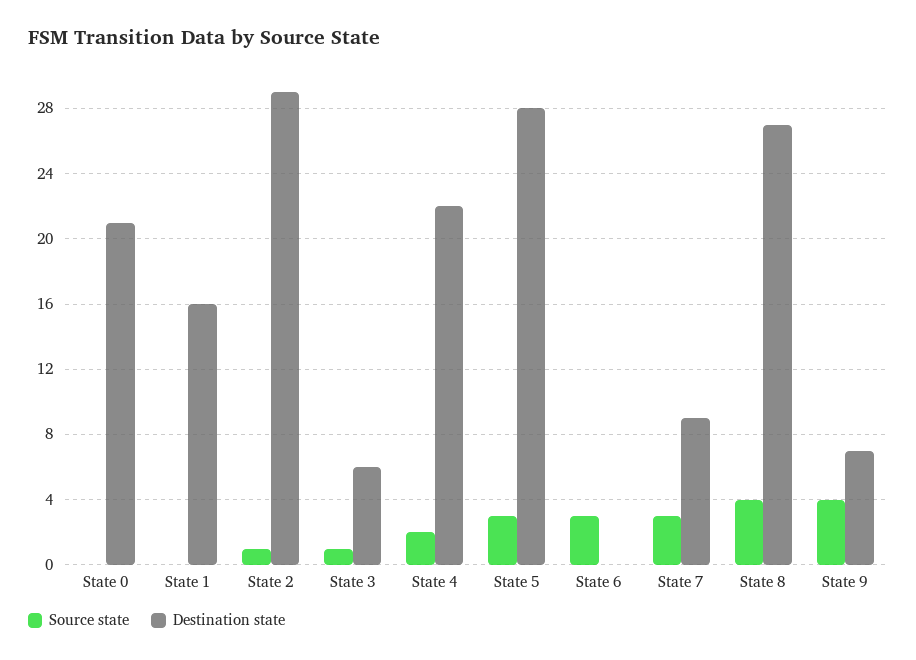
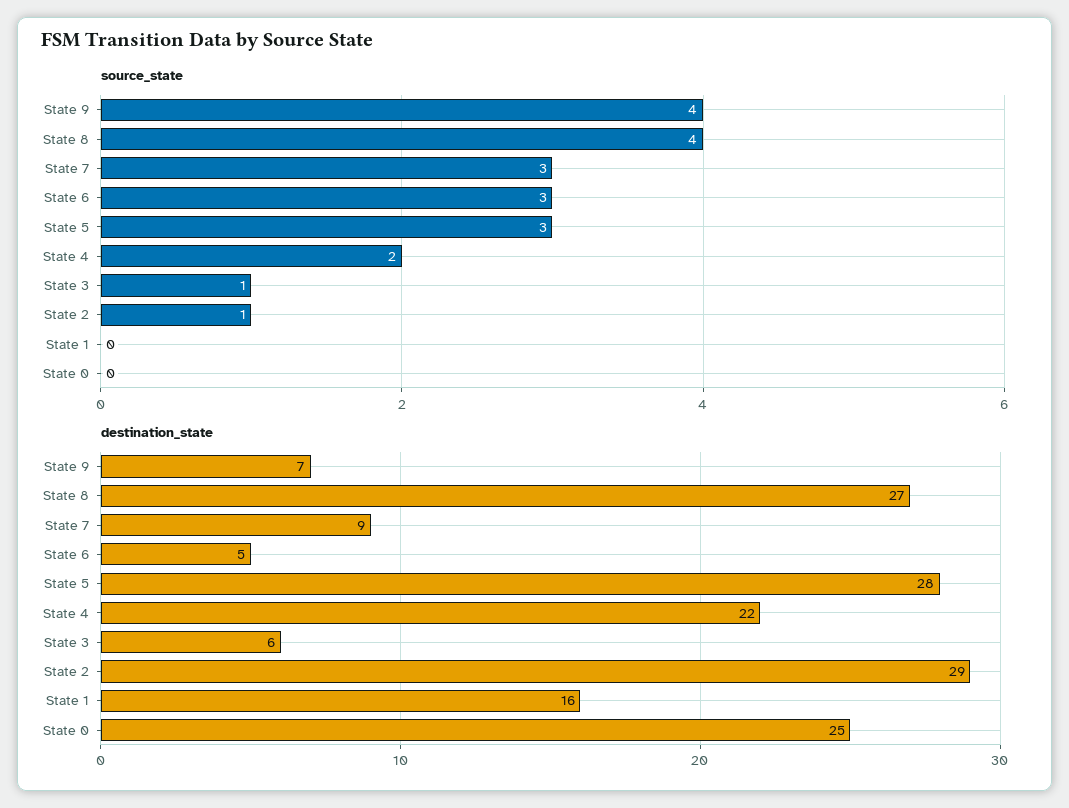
  {
    "Source state": {
      "State 0": 0,
      "State 1": 0,
      "State 2": 1,
      "State 3": 1,
      "State 4": 2,
      "State 5": 3,
      "State 6": 3,
      "State 7": 3,
      "State 8": 4,
      "State 9": 4
    },
    "Destination state": {
-     "State 0": 21,
+     "State 0": 25,
      "State 1": 16,
      "State 2": 29,
      "State 3": 6,
      "State 4": 22,
      "State 5": 28,
-     "State 6": 0,
+     "State 6": 5,
      "State 7": 9,
      "State 8": 27,
      "State 9": 7
    }
  }

